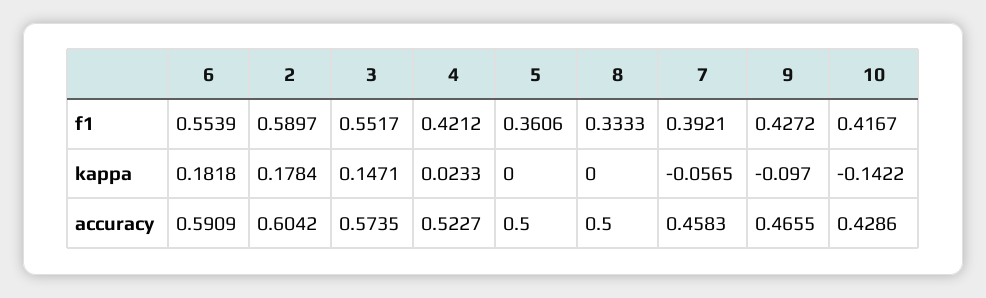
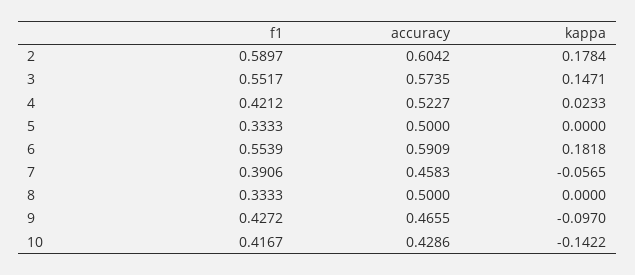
  {
    "6": {
      "f1": 0.5539,
      "kappa": 0.1818,
      "accuracy": 0.5909
    },
    "2": {
      "f1": 0.5897,
      "kappa": 0.1784,
      "accuracy": 0.6042
    },
    "3": {
      "f1": 0.5517,
      "kappa": 0.1471,
      "accuracy": 0.5735
    },
    "4": {
      "f1": 0.4212,
      "kappa": 0.0233,
      "accuracy": 0.5227
    },
    "5": {
-     "f1": 0.3606,
+     "f1": 0.3333,
      "kappa": 0,
      "accuracy": 0.5
    },
    "8": {
      "f1": 0.3333,
      "kappa": 0,
      "accuracy": 0.5
    },
    "7": {
-     "f1": 0.3921,
+     "f1": 0.3906,
      "kappa": -0.0565,
      "accuracy": 0.4583
    },
    "9": {
      "f1": 0.4272,
      "kappa": -0.097,
      "accuracy": 0.4655
    },
    "10": {
      "f1": 0.4167,
      "kappa": -0.1422,
      "accuracy": 0.4286
    }
  }

